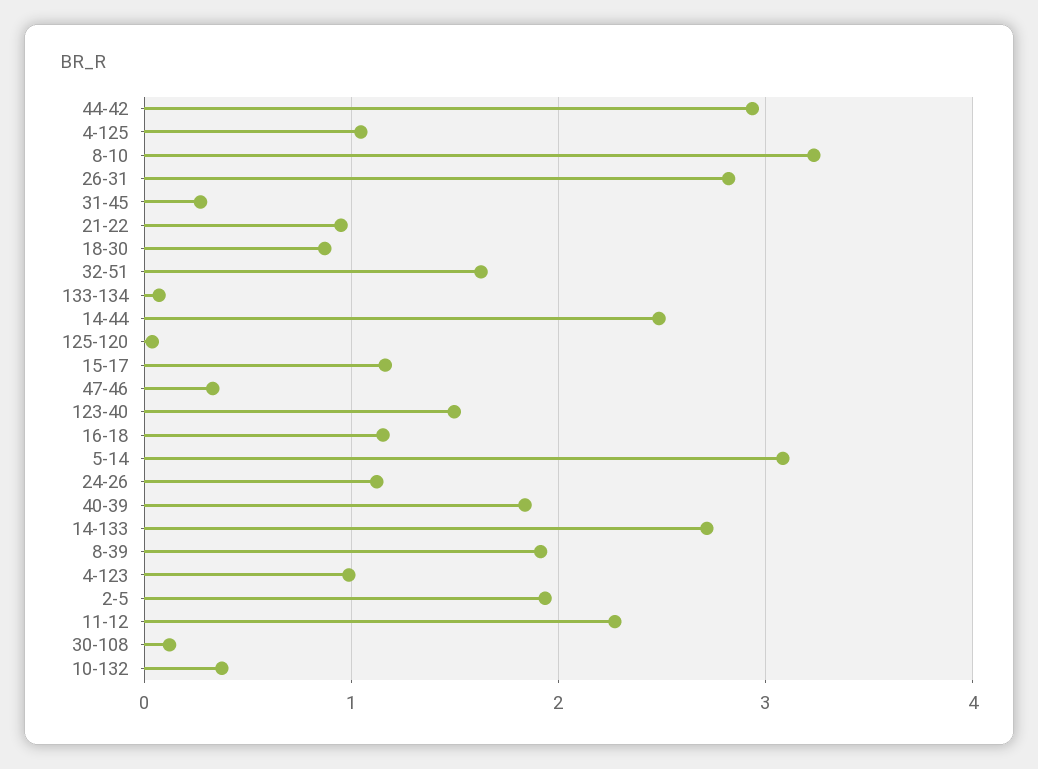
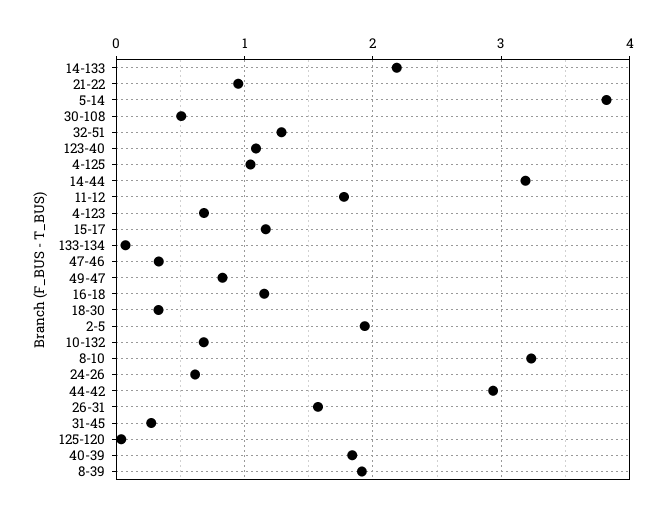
  {
    "44-42": 2.9,
    "4-125": 1,
    "8-10": 3.2,
-   "26-31": 2.8,
+   "26-31": 1.6,
    "31-45": 0.3,
    "21-22": 1,
-   "18-30": 0.9,
+   "18-30": 0.3,
-   "32-51": 1.6,
+   "32-51": 1.3,
    "133-134": 0.1,
-   "14-44": 2.5,
+   "14-44": 3.2,
    "125-120": 0,
    "15-17": 1.2,
    "47-46": 0.3,
-   "123-40": 1.5,
+   "123-40": 1.1,
    "16-18": 1.2,
-   "5-14": 3.1,
+   "5-14": 3.8,
-   "24-26": 1.1,
+   "24-26": 0.6,
    "40-39": 1.8,
-   "14-133": 2.7,
+   "14-133": 2.2,
    "8-39": 1.9,
-   "4-123": 1,
+   "4-123": 0.7,
    "2-5": 1.9,
-   "11-12": 2.3,
+   "11-12": 1.8,
-   "30-108": 0.1,
+   "30-108": 0.5,
-   "10-132": 0.4
+   "10-132": 0.7,
+   "49-47": 0.8
  }

